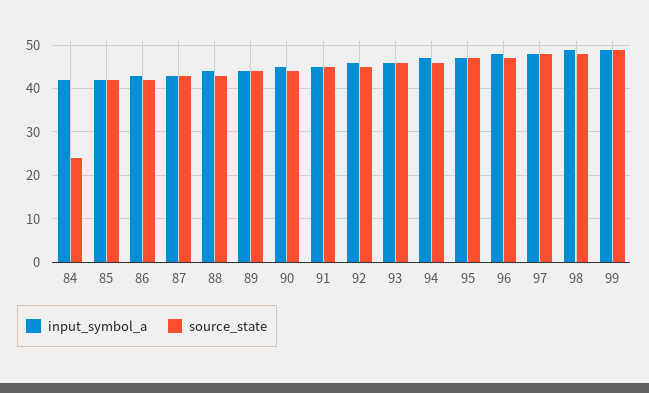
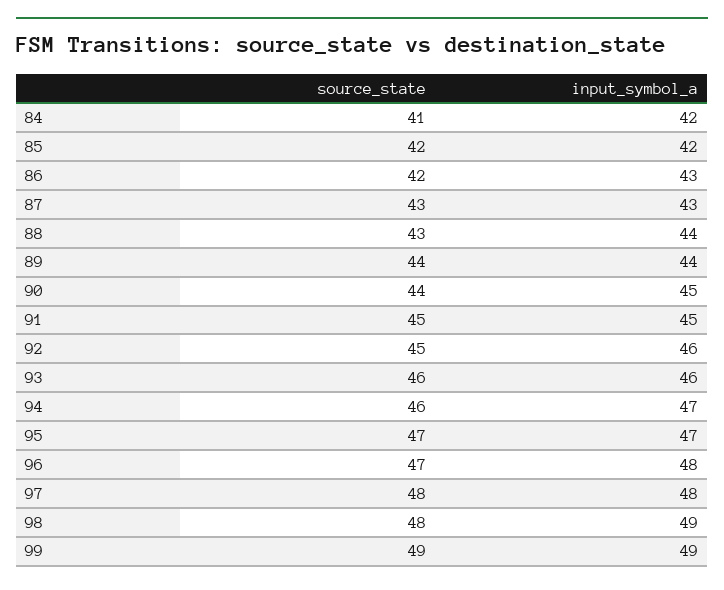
  {
    "input_symbol_a": {
      "84": 42,
      "85": 42,
      "86": 43,
      "87": 43,
      "88": 44,
      "89": 44,
      "90": 45,
      "91": 45,
      "92": 46,
      "93": 46,
      "94": 47,
      "95": 47,
      "96": 48,
      "97": 48,
      "98": 49,
      "99": 49
    },
    "source_state": {
-     "84": 25,
+     "84": 41,
      "85": 42,
      "86": 42,
      "87": 43,
      "88": 43,
      "89": 44,
      "90": 44,
      "91": 45,
      "92": 45,
      "93": 46,
      "94": 46,
      "95": 47,
      "96": 47,
      "97": 48,
      "98": 48,
      "99": 49
    }
  }

